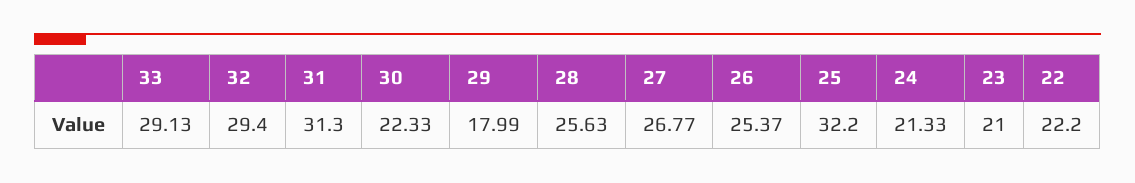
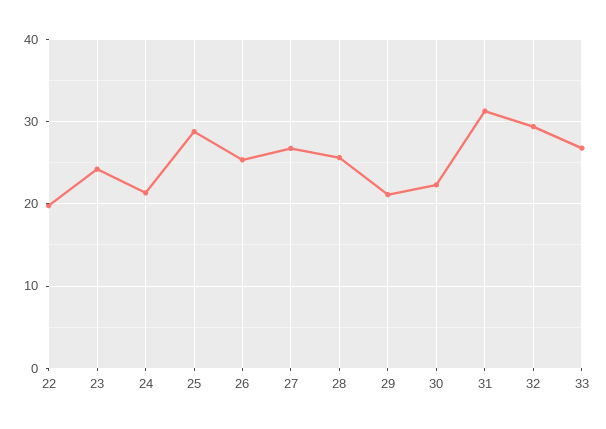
  {
-   "33": 29.13,
+   "33": 27,
    "32": 29.4,
    "31": 31.3,
    "30": 22.33,
-   "29": 17.99,
+   "29": 21,
    "28": 25.63,
    "27": 26.77,
    "26": 25.37,
-   "25": 32.2,
+   "25": 29,
    "24": 21.33,
-   "23": 21,
+   "23": 24,
-   "22": 22.2
+   "22": 20
  }

